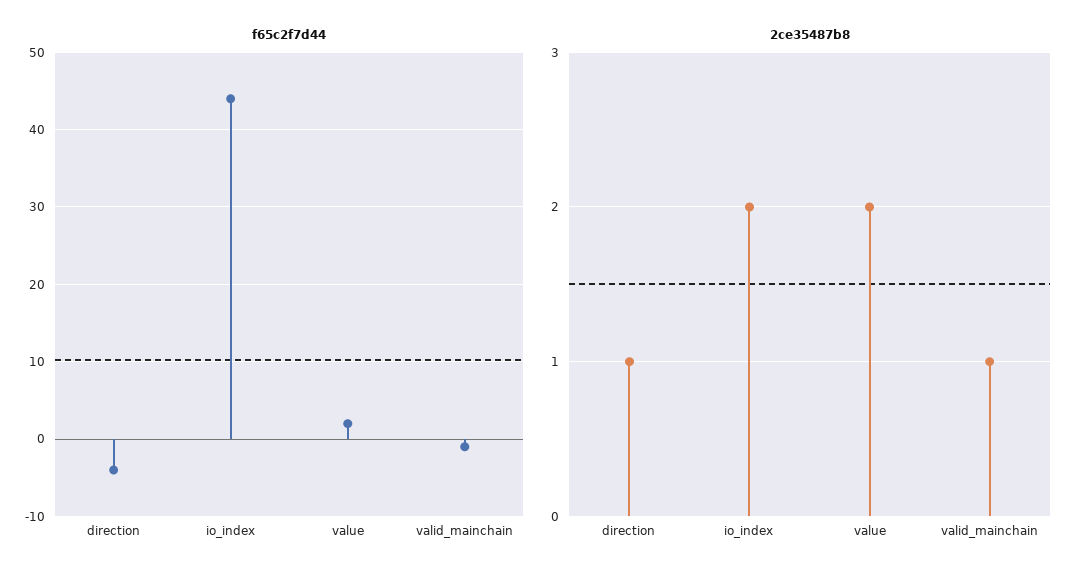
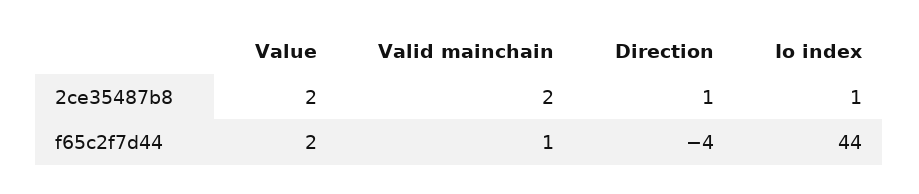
  {
    "f65c2f7d44": {
      "direction": -4,
      "io_index": 44,
      "value": 2,
-     "valid_mainchain": -1
+     "valid_mainchain": 1
    },
    "2ce35487b8": {
      "direction": 1,
-     "io_index": 2,
+     "io_index": 1,
      "value": 2,
-     "valid_mainchain": 1
+     "valid_mainchain": 2
    }
  }

